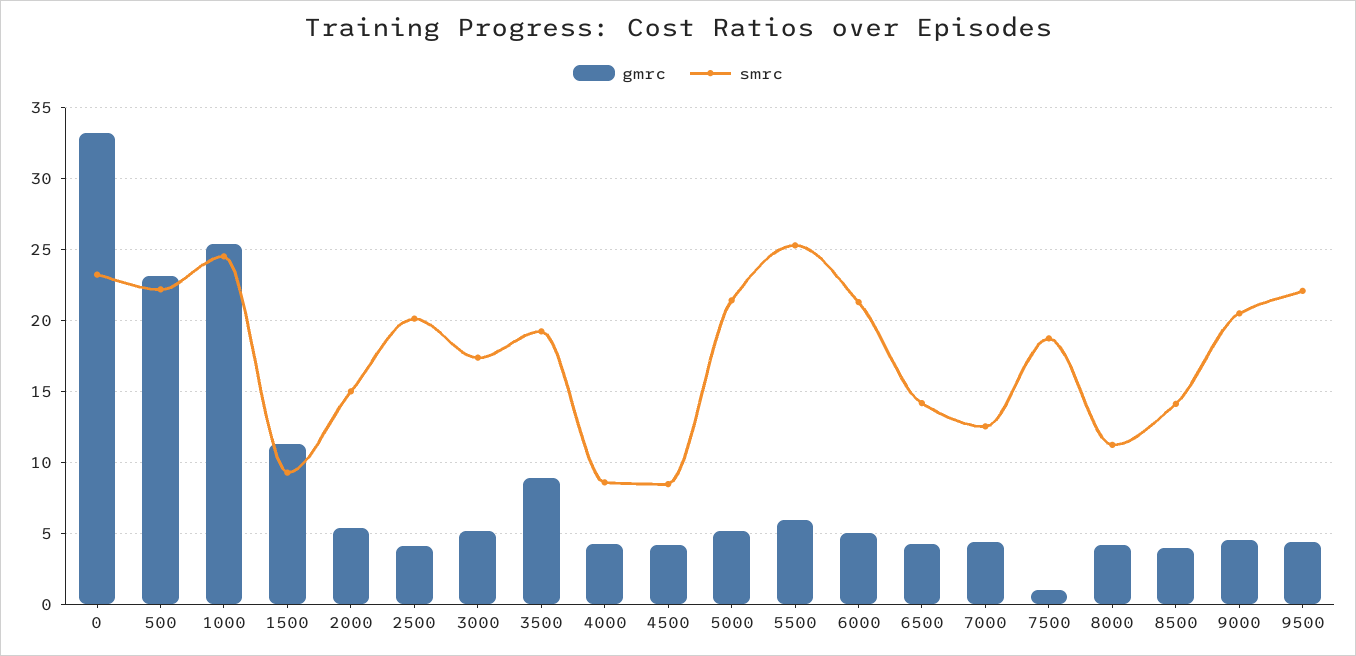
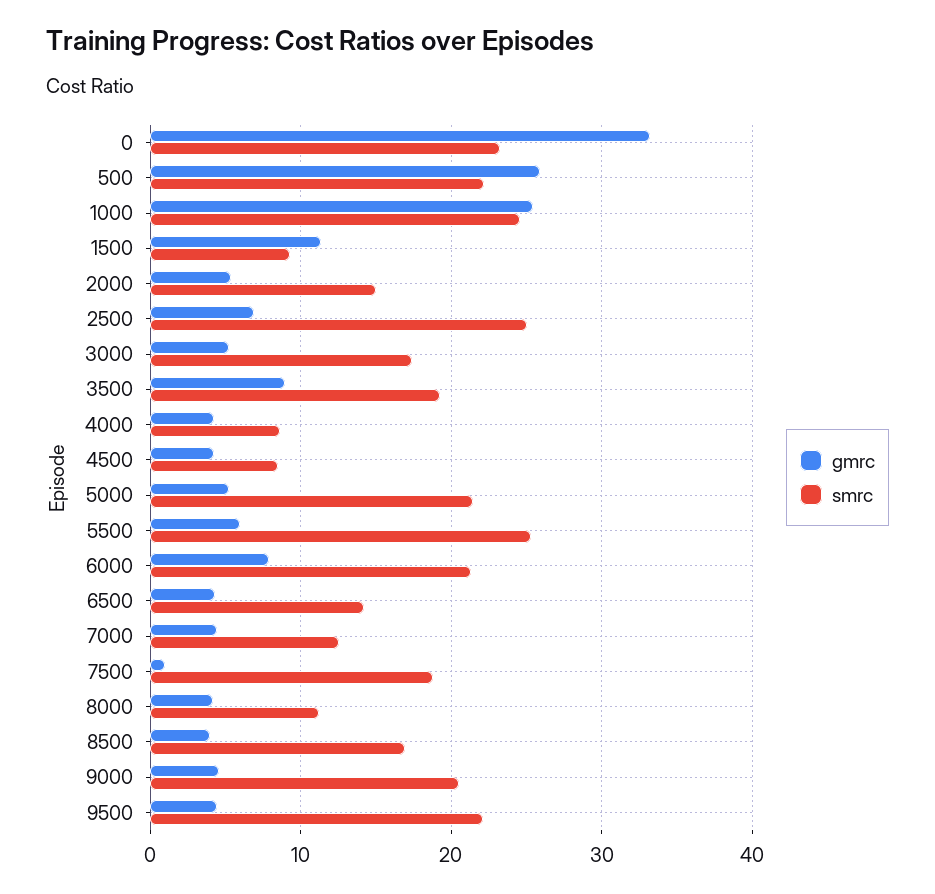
  {
    "gmrc": {
      "0": 33,
-     "500": 23,
+     "500": 26,
      "1000": 25.5,
      "1500": 11.5,
      "2000": 5.5,
-     "2500": 4,
+     "2500": 7,
      "3000": 5,
      "3500": 9,
      "4000": 4,
      "4500": 4,
      "5000": 5,
      "5500": 6,
-     "6000": 5,
+     "6000": 8,
      "6500": 4.5,
      "7000": 4.5,
      "7500": 1,
      "8000": 4,
      "8500": 4,
      "9000": 4.5,
      "9500": 4.5
    },
    "smrc": {
      "0": 23,
      "500": 22,
      "1000": 24.5,
      "1500": 9.5,
      "2000": 15,
-     "2500": 20,
+     "2500": 25,
      "3000": 17.5,
      "3500": 19,
      "4000": 8.5,
      "4500": 8.5,
      "5000": 21.5,
      "5500": 25.5,
      "6000": 21.5,
      "6500": 14,
      "7000": 12.5,
      "7500": 19,
      "8000": 11,
-     "8500": 14,
+     "8500": 17,
      "9000": 20.5,
      "9500": 22
    }
  }

